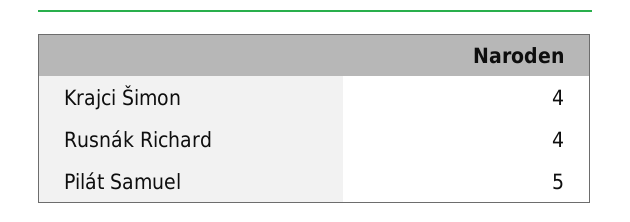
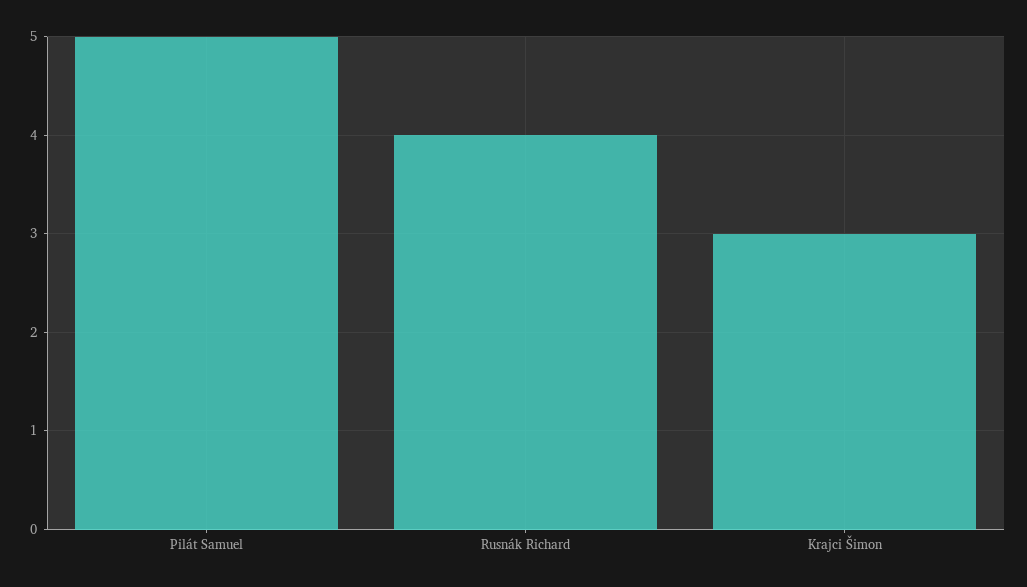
  {
-   "Krajci Šimon": 4,
+   "Krajci Šimon": 3,
    "Rusnák Richard": 4,
    "Pilát Samuel": 5
  }

